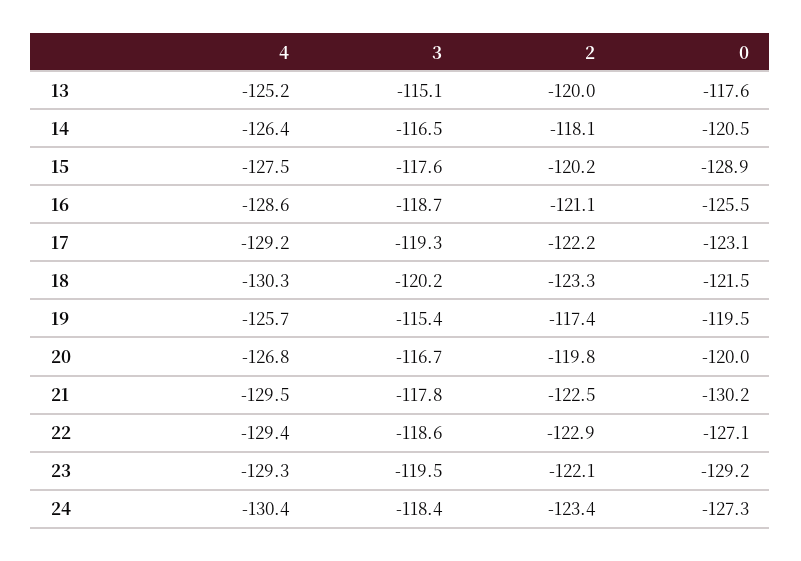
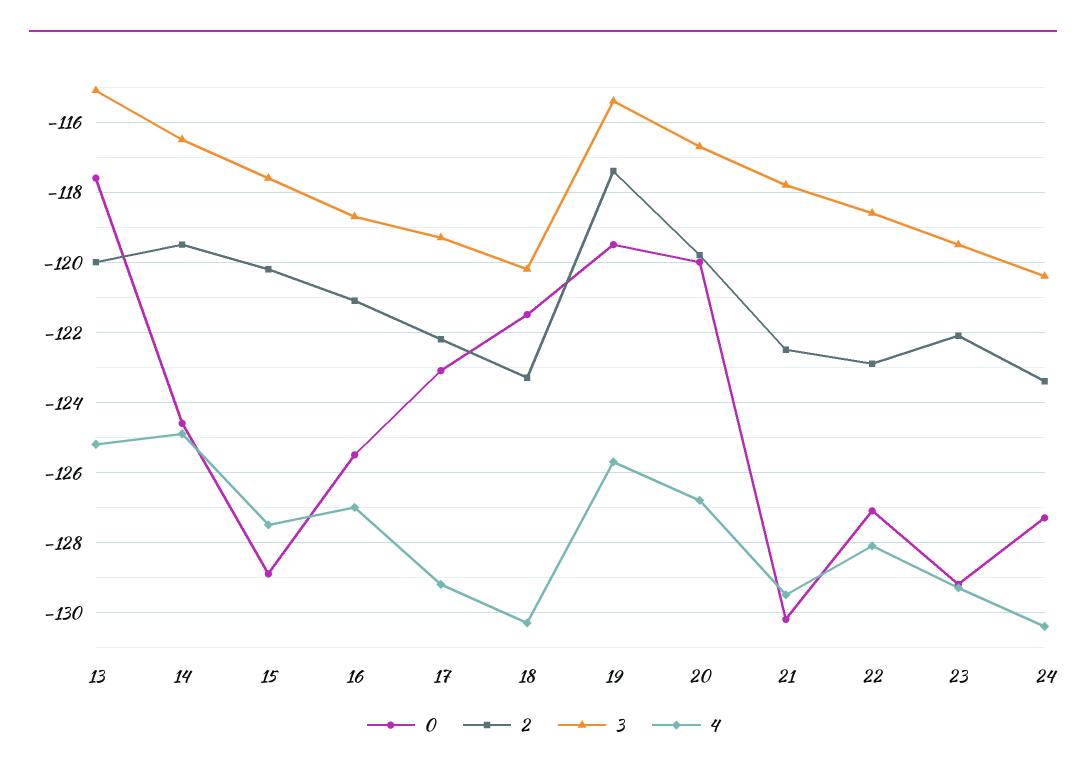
  {
    "4": {
      "13": -125.2,
-     "14": -126.4,
+     "14": -125,
      "15": -127.5,
-     "16": -128.6,
+     "16": -127,
      "17": -129.2,
      "18": -130.3,
      "19": -125.7,
      "20": -126.8,
      "21": -129.5,
-     "22": -129.4,
+     "22": -128,
      "23": -129.3,
      "24": -130.4
    },
    "3": {
      "13": -115.1,
      "14": -116.5,
      "15": -117.6,
      "16": -118.7,
      "17": -119.3,
      "18": -120.2,
      "19": -115.4,
      "20": -116.7,
      "21": -117.8,
      "22": -118.6,
      "23": -119.5,
-     "24": -118.4
+     "24": -120.5
    },
    "2": {
      "13": -120,
-     "14": -118.1,
+     "14": -119.5,
      "15": -120.2,
      "16": -121.1,
      "17": -122.2,
      "18": -123.3,
      "19": -117.4,
      "20": -119.8,
      "21": -122.5,
      "22": -122.9,
      "23": -122.1,
      "24": -123.4
    },
    "0": {
      "13": -117.6,
-     "14": -120.5,
+     "14": -124.5,
      "15": -128.9,
      "16": -125.5,
      "17": -123.1,
      "18": -121.5,
      "19": -119.5,
      "20": -120,
      "21": -130.2,
      "22": -127.1,
      "23": -129.2,
      "24": -127.3
    }
  }

